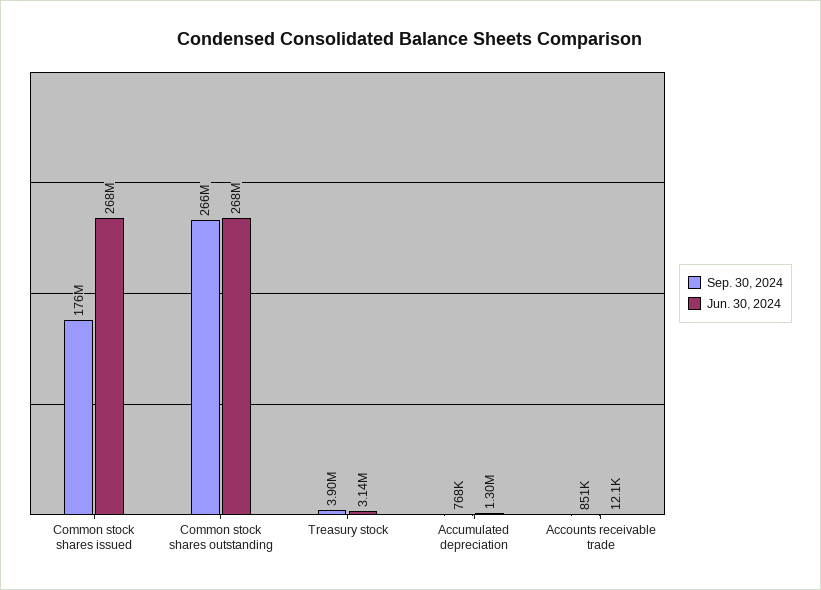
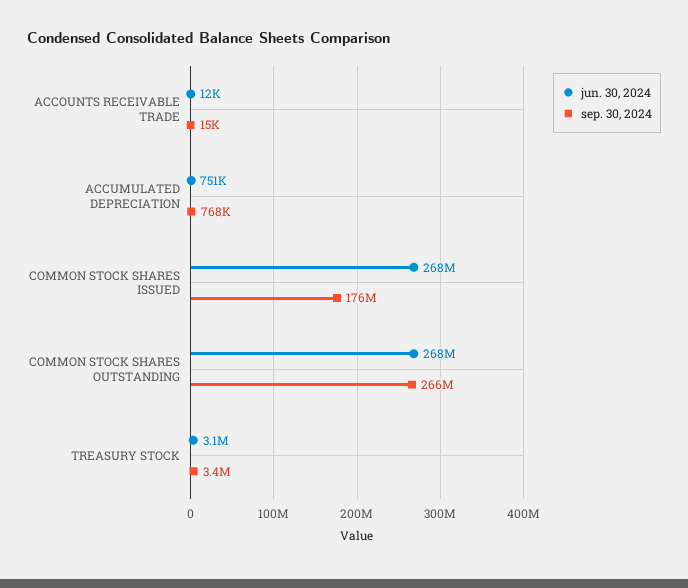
  {
    "Sep. 30, 2024": {
      "Common stock shares issued": 176000000,
      "Common stock shares outstanding": 266000000,
-     "Treasury stock": 3900000,
+     "Treasury stock": 3400000,
      "Accumulated depreciation": 768000,
-     "Accounts receivable trade": 851000
+     "Accounts receivable trade": 15000
    },
    "Jun. 30, 2024": {
      "Common stock shares issued": 268000000,
      "Common stock shares outstanding": 268000000,
      "Treasury stock": 3140000,
-     "Accumulated depreciation": 1300000,
+     "Accumulated depreciation": 751000,
      "Accounts receivable trade": 12100
    }
  }

